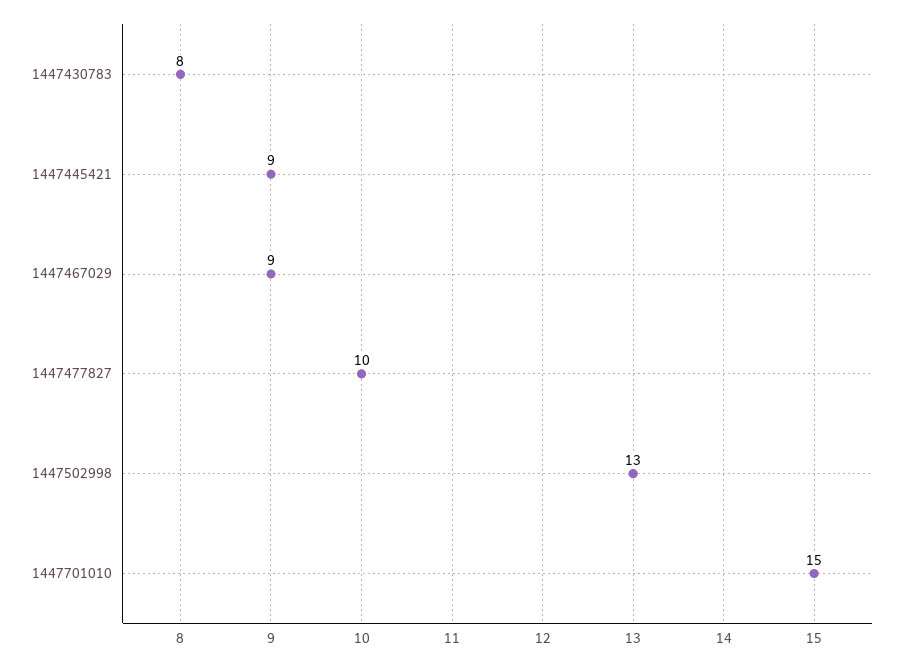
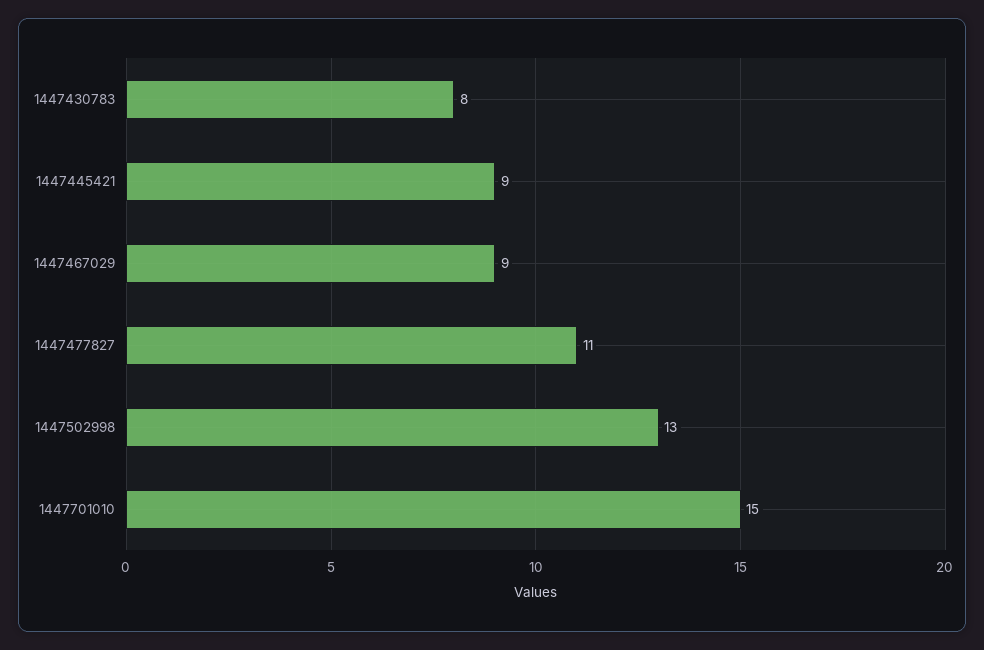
  {
    "1447430783": 8,
    "1447445421": 9,
    "1447467029": 9,
-   "1447477827": 10,
+   "1447477827": 11,
    "1447502998": 13,
    "1447701010": 15
  }

